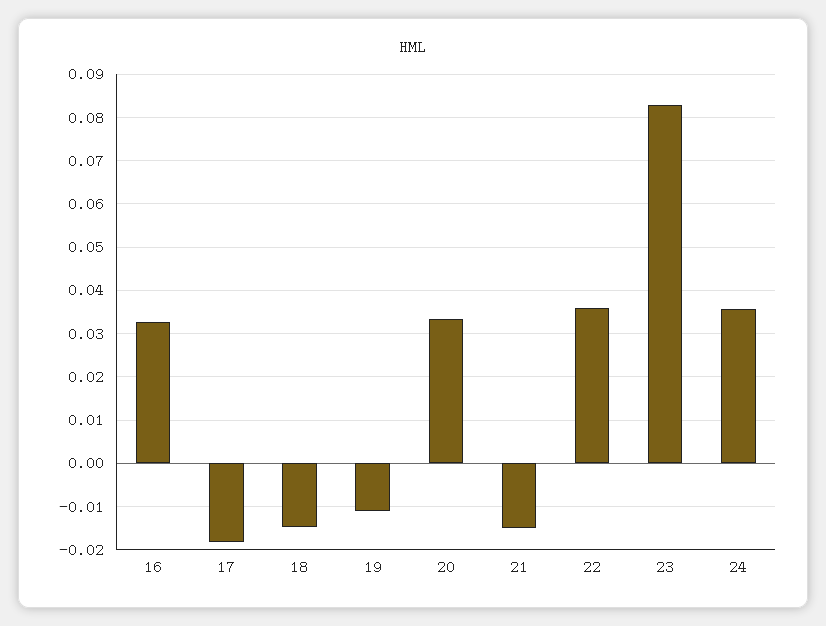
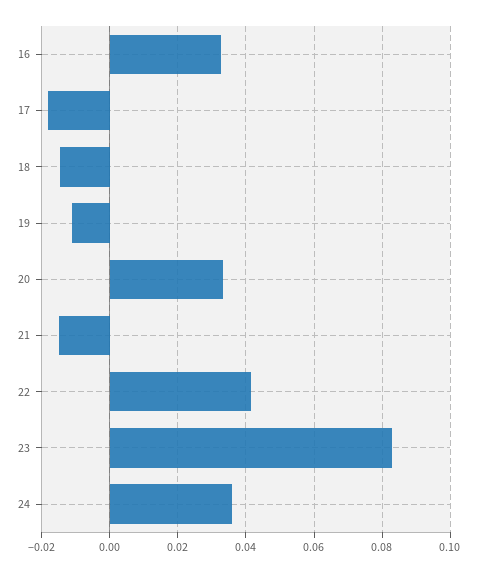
  {
    "16": 0.032,
    "17": -0.018,
    "18": -0.014,
    "19": -0.012,
    "20": 0.034,
    "21": -0.014,
-   "22": 0.036,
+   "22": 0.042,
    "23": 0.082,
    "24": 0.036
  }

